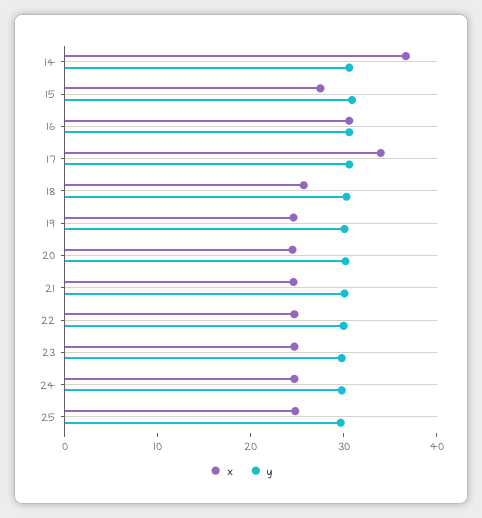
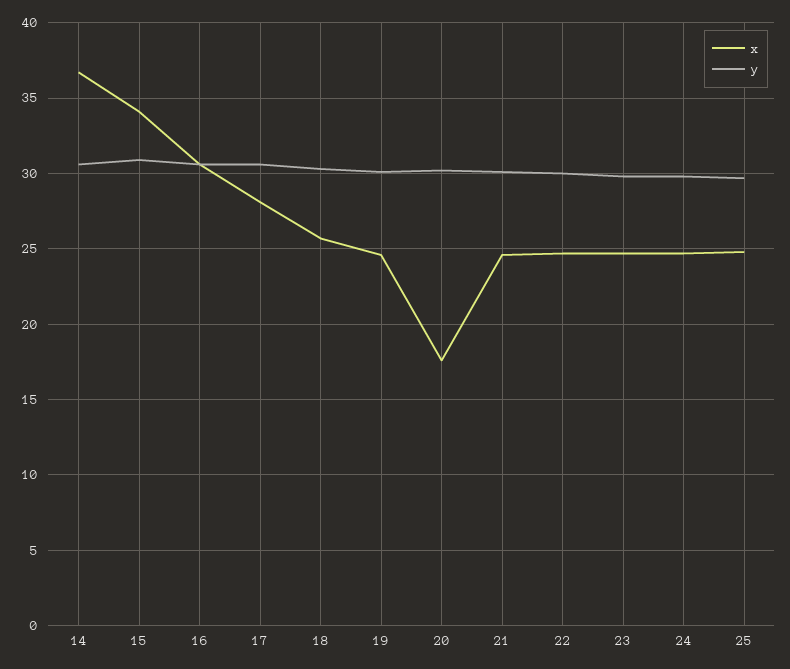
  {
    "x": {
      "14": 36.5,
-     "15": 28,
+     "15": 34,
      "16": 30.5,
-     "17": 34,
+     "17": 28,
      "18": 25.5,
      "19": 24.5,
-     "20": 24,
+     "20": 17.5,
      "21": 24.5,
      "22": 24.5,
      "23": 24.5,
      "24": 24.5,
      "25": 25
    },
    "y": {
      "14": 30.5,
      "15": 31,
      "16": 30.5,
      "17": 30.5,
      "18": 30.5,
      "19": 30,
      "20": 30,
      "21": 30,
      "22": 30,
      "23": 30,
      "24": 30,
      "25": 29.5
    }
  }

